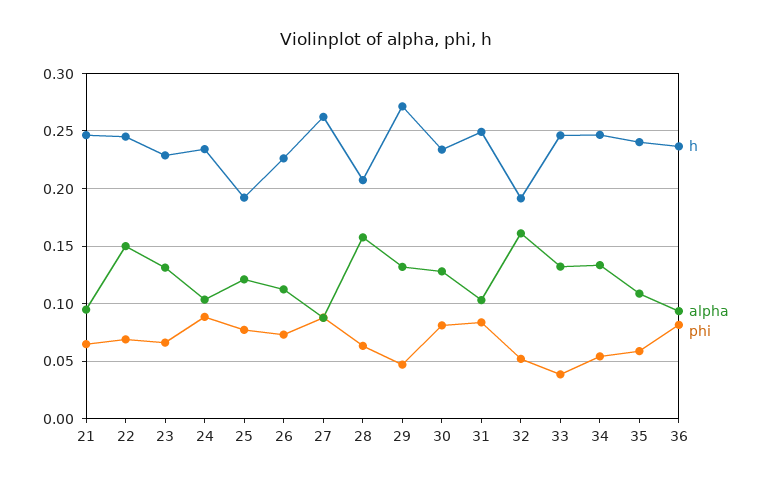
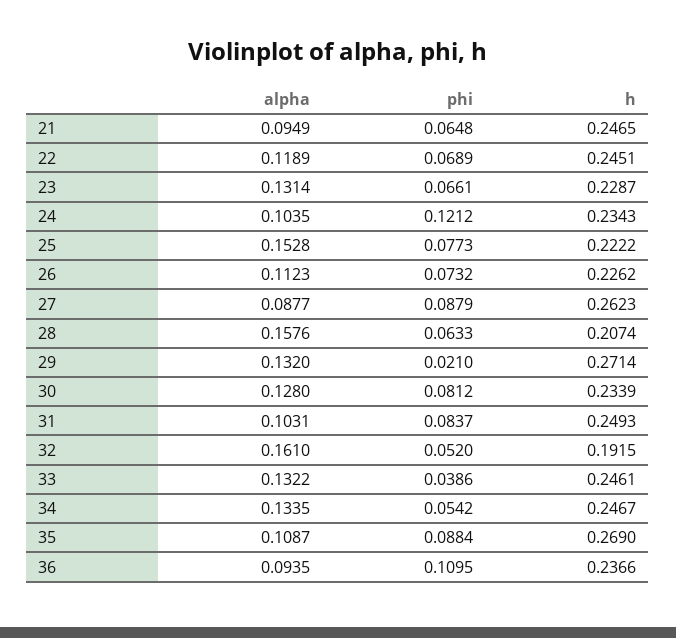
  {
    "h": {
      "21": 0.2465,
      "22": 0.2451,
      "23": 0.2287,
      "24": 0.2343,
-     "25": 0.19,
+     "25": 0.2222,
      "26": 0.2262,
      "27": 0.2623,
      "28": 0.2074,
      "29": 0.2714,
      "30": 0.2339,
      "31": 0.2493,
      "32": 0.1915,
      "33": 0.2461,
      "34": 0.2467,
-     "35": 0.24,
+     "35": 0.269,
      "36": 0.2366
    },
    "alpha": {
      "21": 0.0949,
-     "22": 0.15,
+     "22": 0.1189,
      "23": 0.1314,
      "24": 0.1035,
-     "25": 0.12,
+     "25": 0.1528,
      "26": 0.1123,
      "27": 0.0877,
      "28": 0.1576,
      "29": 0.132,
      "30": 0.128,
      "31": 0.1031,
      "32": 0.161,
      "33": 0.1322,
      "34": 0.1335,
      "35": 0.1087,
      "36": 0.0935
    },
    "phi": {
      "21": 0.0648,
      "22": 0.0689,
      "23": 0.0661,
-     "24": 0.09,
+     "24": 0.1212,
      "25": 0.0773,
      "26": 0.0732,
      "27": 0.0879,
      "28": 0.0633,
-     "29": 0.05,
+     "29": 0.021,
      "30": 0.0812,
      "31": 0.0837,
      "32": 0.052,
      "33": 0.0386,
      "34": 0.0542,
-     "35": 0.06,
+     "35": 0.0884,
-     "36": 0.08
+     "36": 0.1095
    }
  }

